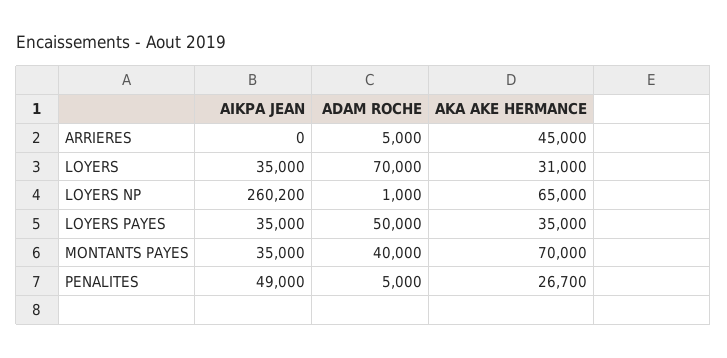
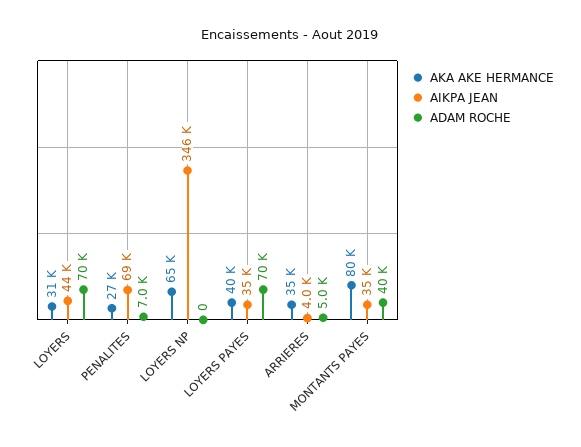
  {
    "AIKPA JEAN": {
-     "ARRIERES": 0,
+     "ARRIERES": 4000,
-     "LOYERS": 35000,
+     "LOYERS": 44000,
-     "LOYERS NP": 260200,
+     "LOYERS NP": 346000,
      "LOYERS PAYES": 35000,
      "MONTANTS PAYES": 35000,
-     "PENALITES": 49000
+     "PENALITES": 69000
    },
    "ADAM ROCHE": {
      "ARRIERES": 5000,
      "LOYERS": 70000,
-     "LOYERS NP": 1000,
+     "LOYERS NP": 0,
-     "LOYERS PAYES": 50000,
+     "LOYERS PAYES": 70000,
      "MONTANTS PAYES": 40000,
-     "PENALITES": 5000
+     "PENALITES": 7000
    },
    "AKA AKE HERMANCE": {
-     "ARRIERES": 45000,
+     "ARRIERES": 35000,
      "LOYERS": 31000,
      "LOYERS NP": 65000,
-     "LOYERS PAYES": 35000,
+     "LOYERS PAYES": 40000,
-     "MONTANTS PAYES": 70000,
+     "MONTANTS PAYES": 80000,
      "PENALITES": 26700
    }
  }

